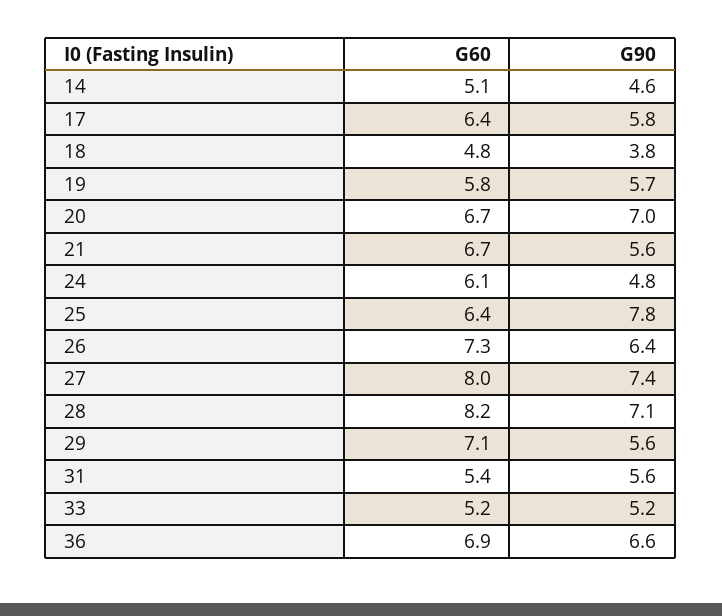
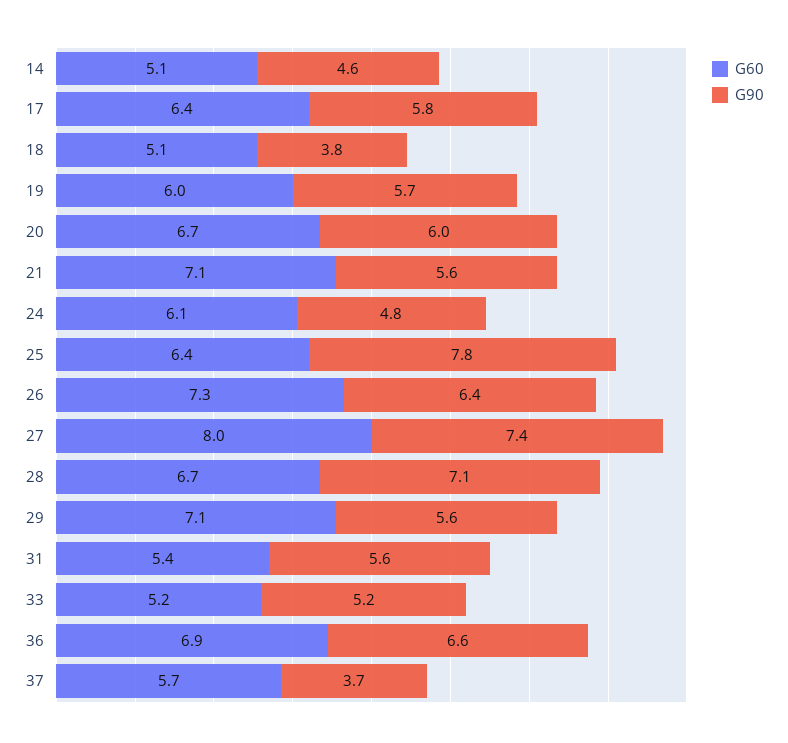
  {
    "G60": {
      "14": 5.1,
      "17": 6.4,
-     "18": 4.8,
+     "18": 5.1,
-     "19": 5.8,
+     "19": 6,
      "20": 6.7,
-     "21": 6.7,
+     "21": 7.1,
      "24": 6.1,
      "25": 6.4,
      "26": 7.3,
      "27": 8,
-     "28": 8.2,
+     "28": 6.7,
      "29": 7.1,
      "31": 5.4,
      "33": 5.2,
-     "36": 6.9
+     "36": 6.9,
+     "37": 5.7
    },
    "G90": {
      "14": 4.6,
      "17": 5.8,
      "18": 3.8,
      "19": 5.7,
-     "20": 7,
+     "20": 6,
      "21": 5.6,
      "24": 4.8,
      "25": 7.8,
      "26": 6.4,
      "27": 7.4,
      "28": 7.1,
      "29": 5.6,
      "31": 5.6,
      "33": 5.2,
-     "36": 6.6
+     "36": 6.6,
+     "37": 3.7
    }
  }

